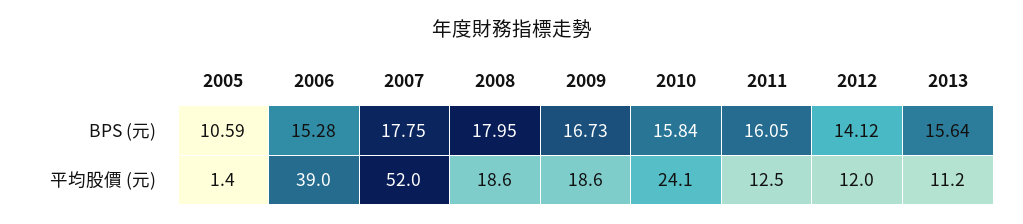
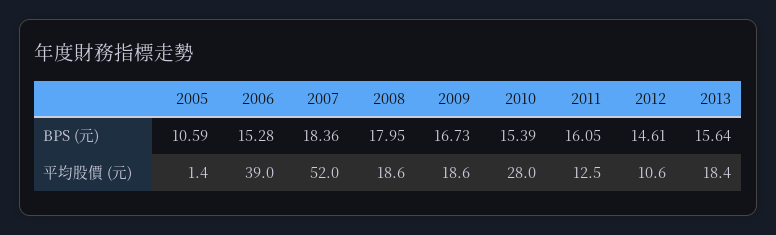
  {
    "2005": {
      "BPS (元)": 10.59,
      "平均股價 (元)": 1.4
    },
    "2006": {
      "BPS (元)": 15.28,
      "平均股價 (元)": 39
    },
    "2007": {
-     "BPS (元)": 17.75,
+     "BPS (元)": 18.36,
      "平均股價 (元)": 52
    },
    "2008": {
      "BPS (元)": 17.95,
      "平均股價 (元)": 18.6
    },
    "2009": {
      "BPS (元)": 16.73,
      "平均股價 (元)": 18.6
    },
    "2010": {
-     "BPS (元)": 15.84,
+     "BPS (元)": 15.39,
-     "平均股價 (元)": 24.1
+     "平均股價 (元)": 28
    },
    "2011": {
      "BPS (元)": 16.05,
      "平均股價 (元)": 12.5
    },
    "2012": {
-     "BPS (元)": 14.12,
+     "BPS (元)": 14.61,
-     "平均股價 (元)": 12
+     "平均股價 (元)": 10.6
    },
    "2013": {
      "BPS (元)": 15.64,
-     "平均股價 (元)": 11.2
+     "平均股價 (元)": 18.4
    }
  }

